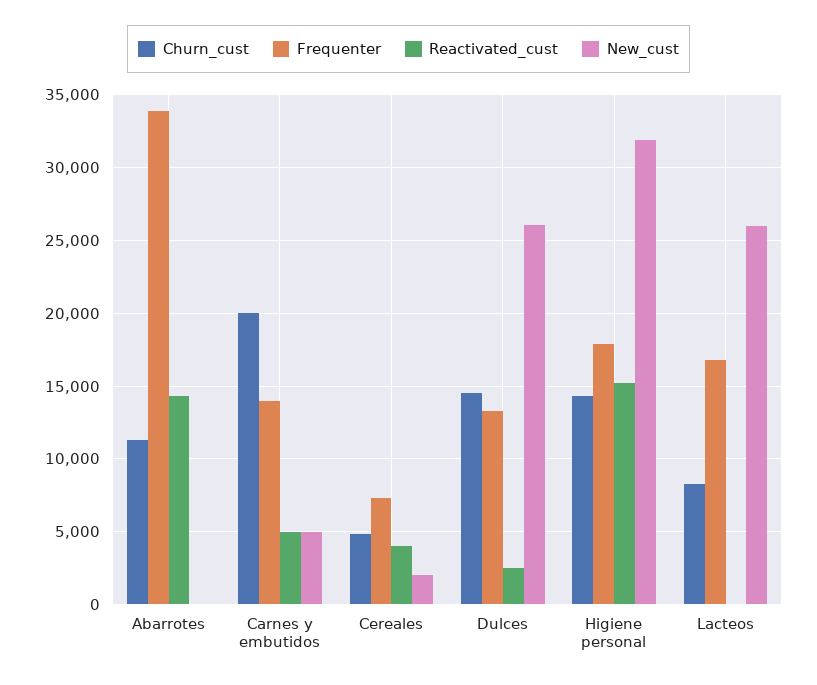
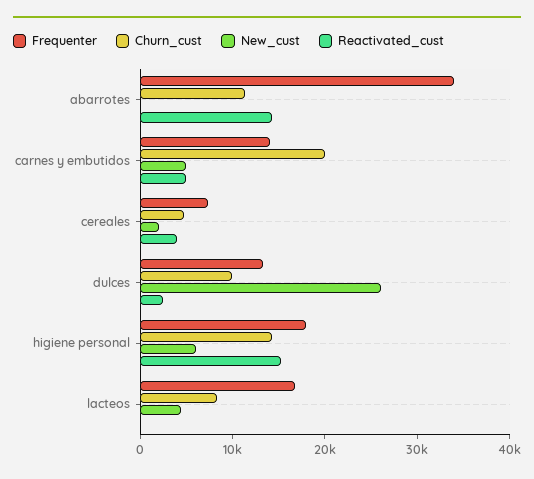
  {
    "Churn_cust": {
      "Abarrotes": 11500,
      "Carnes y embutidos": 20000,
      "Cereales": 5000,
-     "Dulces": 14500,
+     "Dulces": 10000,
      "Higiene personal": 14500,
      "Lacteos": 8500
    },
    "Frequenter": {
      "Abarrotes": 34000,
      "Carnes y embutidos": 14000,
      "Cereales": 7500,
      "Dulces": 13500,
      "Higiene personal": 18000,
      "Lacteos": 17000
    },
    "Reactivated_cust": {
      "Abarrotes": 14500,
      "Carnes y embutidos": 5000,
      "Cereales": 4000,
      "Dulces": 2500,
      "Higiene personal": 15000,
      "Lacteos": 0
    },
    "New_cust": {
      "Abarrotes": 0,
      "Carnes y embutidos": 5000,
      "Cereales": 2000,
      "Dulces": 26000,
-     "Higiene personal": 32000,
+     "Higiene personal": 6000,
-     "Lacteos": 26000
+     "Lacteos": 4000
    }
  }

